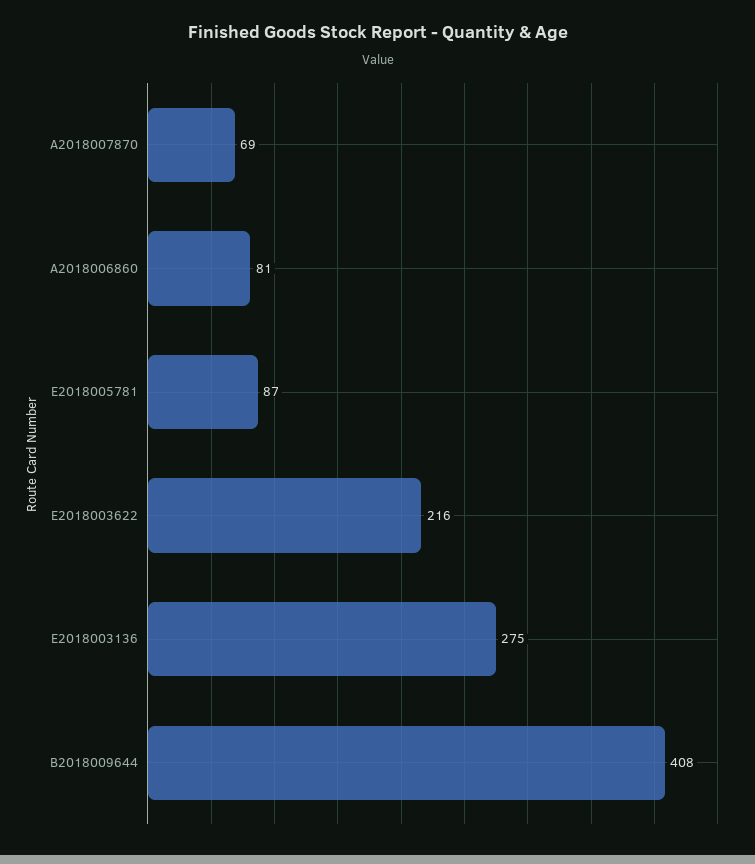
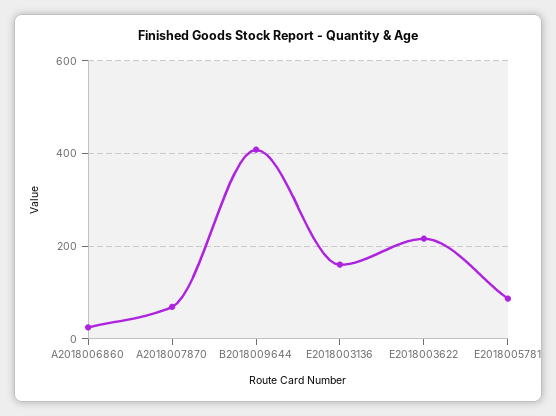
  {
    "A2018007870": 69,
-   "A2018006860": 81,
+   "A2018006860": 20,
    "E2018005781": 87,
    "E2018003622": 216,
-   "E2018003136": 275,
+   "E2018003136": 160,
    "B2018009644": 408
  }

